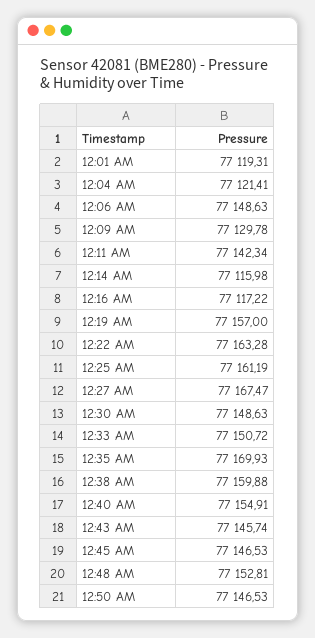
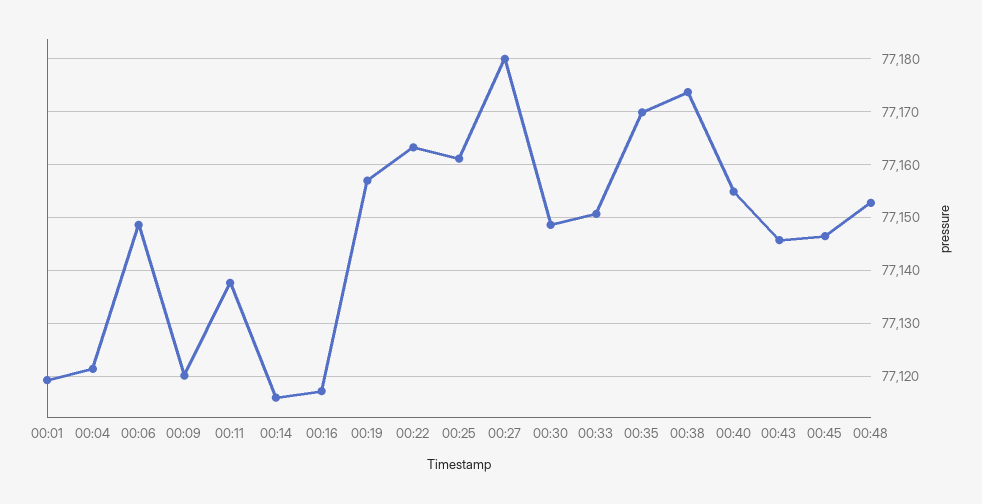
  {
    "12:01 AM": 77119.31,
    "12:04 AM": 77121.41,
    "12:06 AM": 77148.63,
-   "12:09 AM": 77129.78,
+   "12:09 AM": 77120,
-   "12:11 AM": 77142.34,
+   "12:11 AM": 77138,
    "12:14 AM": 77115.98,
    "12:16 AM": 77117.22,
    "12:19 AM": 77157,
    "12:22 AM": 77163.28,
    "12:25 AM": 77161.19,
-   "12:27 AM": 77167.47,
+   "12:27 AM": 77180,
    "12:30 AM": 77148.63,
    "12:33 AM": 77150.72,
    "12:35 AM": 77169.93,
-   "12:38 AM": 77159.88,
+   "12:38 AM": 77174,
    "12:40 AM": 77154.91,
    "12:43 AM": 77145.74,
    "12:45 AM": 77146.53,
-   "12:48 AM": 77152.81,
+   "12:48 AM": 77152.81
-   "12:50 AM": 77146.53
  }

